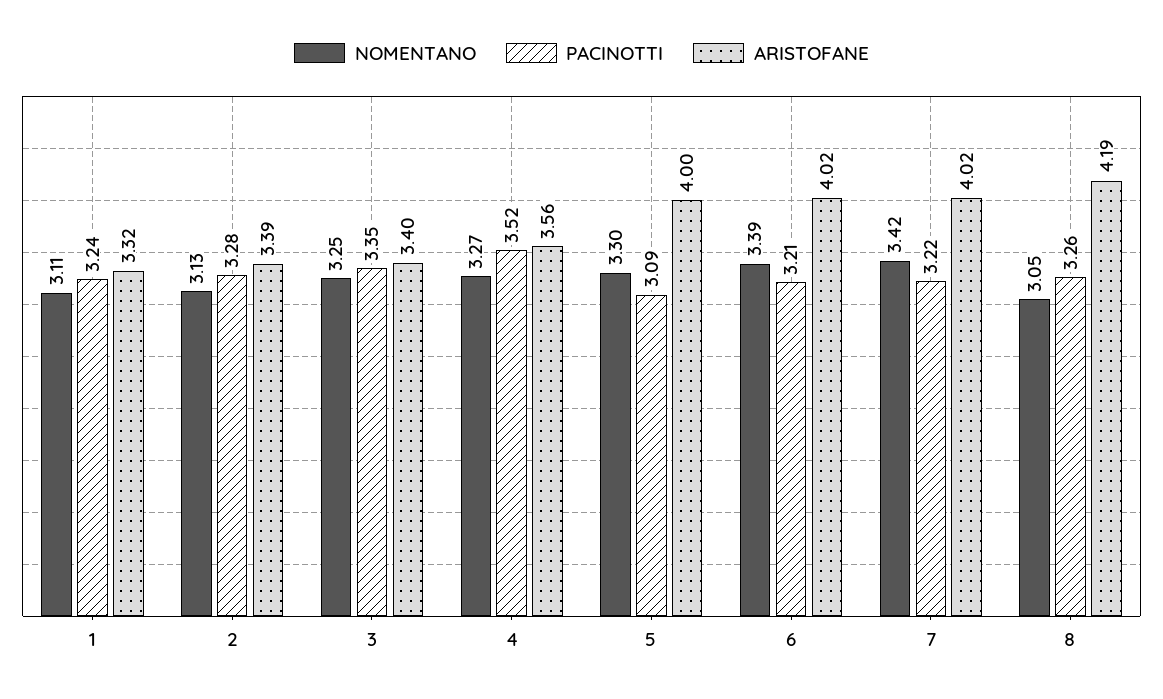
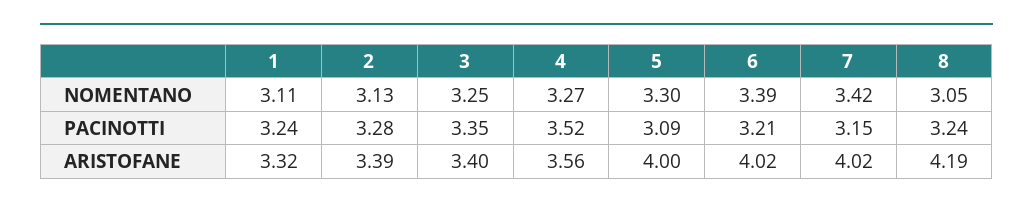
  {
    "NOMENTANO": {
      "1": 3.11,
      "2": 3.13,
      "3": 3.25,
      "4": 3.27,
      "5": 3.3,
      "6": 3.39,
      "7": 3.42,
      "8": 3.05
    },
    "PACINOTTI": {
      "1": 3.24,
      "2": 3.28,
      "3": 3.35,
      "4": 3.52,
      "5": 3.09,
      "6": 3.21,
-     "7": 3.22,
+     "7": 3.15,
-     "8": 3.26
+     "8": 3.24
    },
    "ARISTOFANE": {
      "1": 3.32,
      "2": 3.39,
      "3": 3.4,
      "4": 3.56,
      "5": 4,
      "6": 4.02,
      "7": 4.02,
      "8": 4.19
    }
  }

